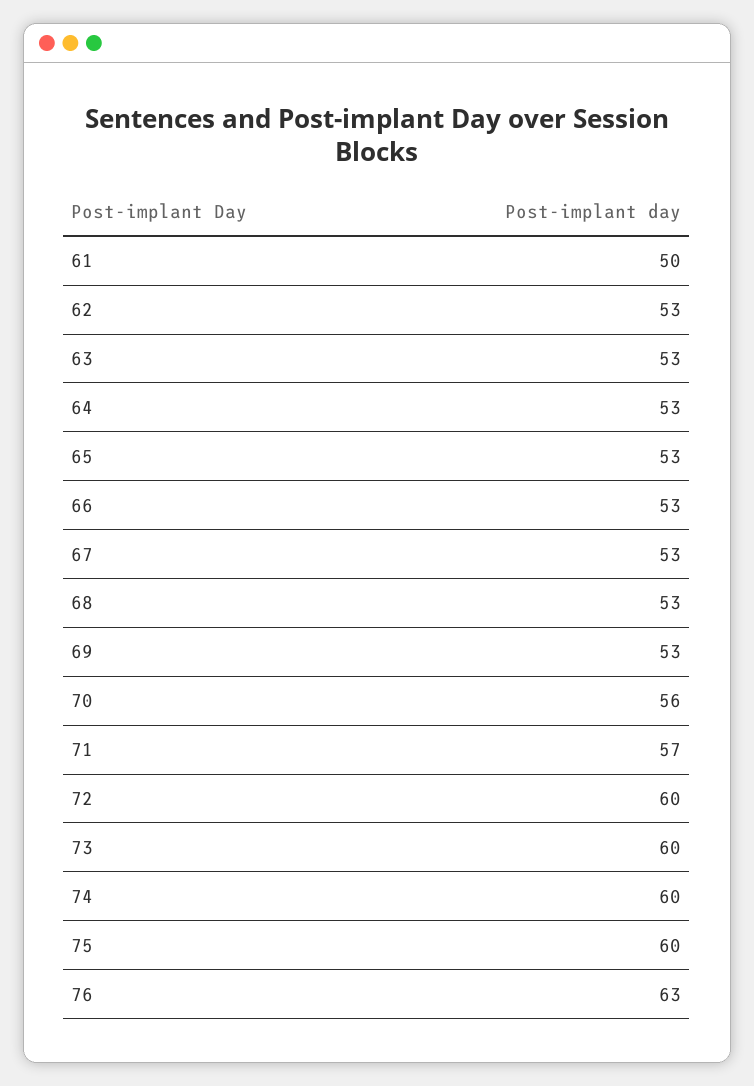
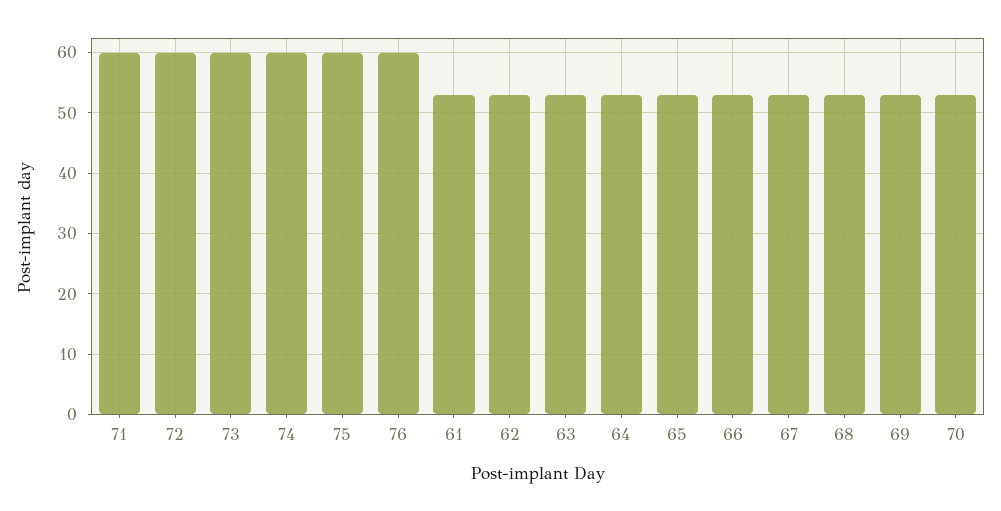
  {
-   "61": 50,
+   "61": 53,
    "62": 53,
    "63": 53,
    "64": 53,
    "65": 53,
    "66": 53,
    "67": 53,
    "68": 53,
    "69": 53,
-   "70": 56,
+   "70": 53,
-   "71": 57,
+   "71": 60,
    "72": 60,
    "73": 60,
    "74": 60,
    "75": 60,
-   "76": 63
+   "76": 60
  }

